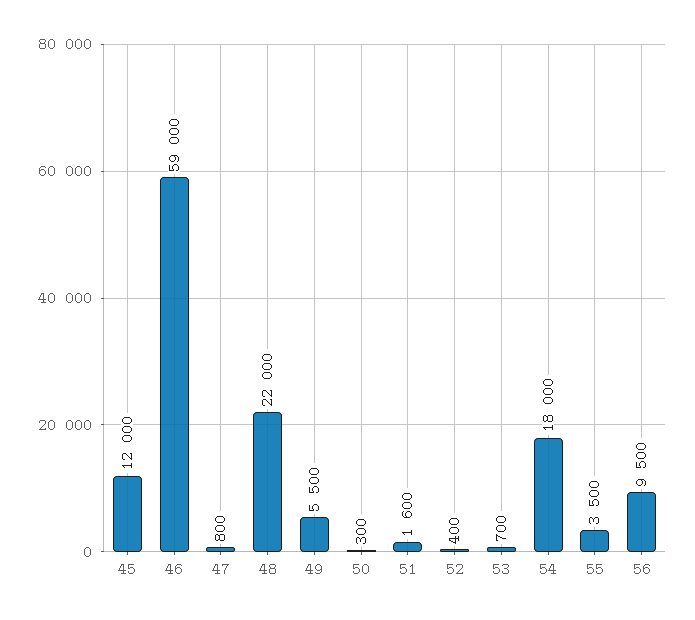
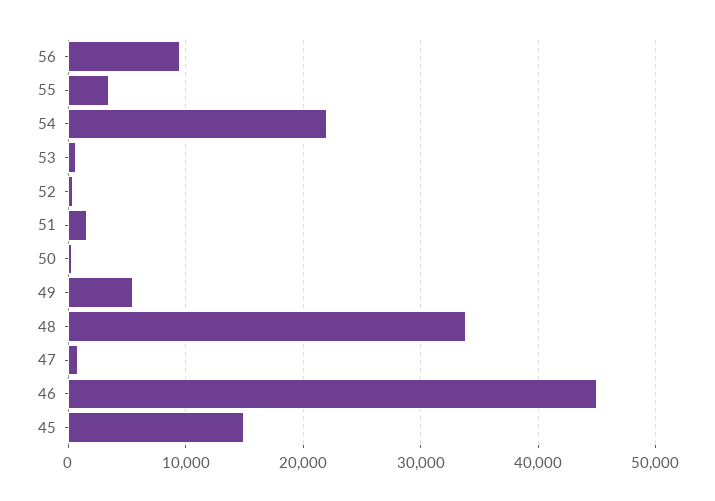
  {
-   "45": 12000,
+   "45": 15000,
-   "46": 59000,
+   "46": 45000,
    "47": 800,
-   "48": 22000,
+   "48": 34000,
    "49": 5500,
    "50": 300,
    "51": 1600,
    "52": 400,
    "53": 700,
-   "54": 18000,
+   "54": 22000,
    "55": 3500,
    "56": 9500
  }

